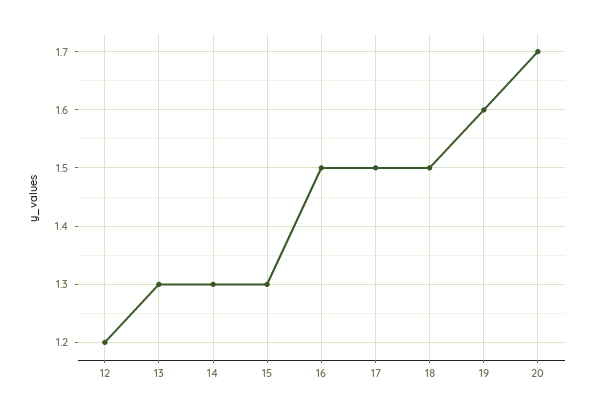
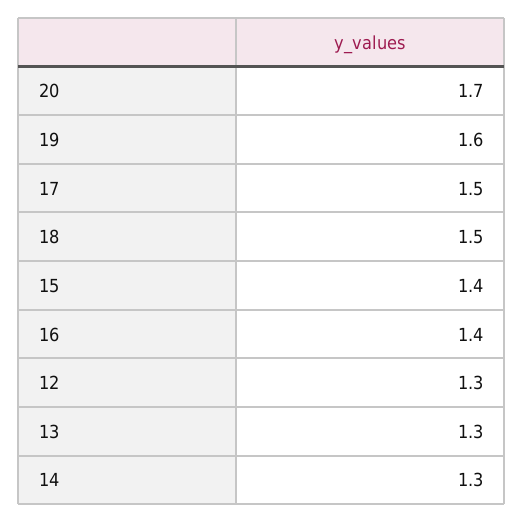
  {
-   "12": 1.2,
+   "12": 1.3,
    "13": 1.3,
    "14": 1.3,
-   "15": 1.3,
+   "15": 1.4,
-   "16": 1.5,
+   "16": 1.4,
    "17": 1.5,
    "18": 1.5,
    "19": 1.6,
    "20": 1.7
  }

